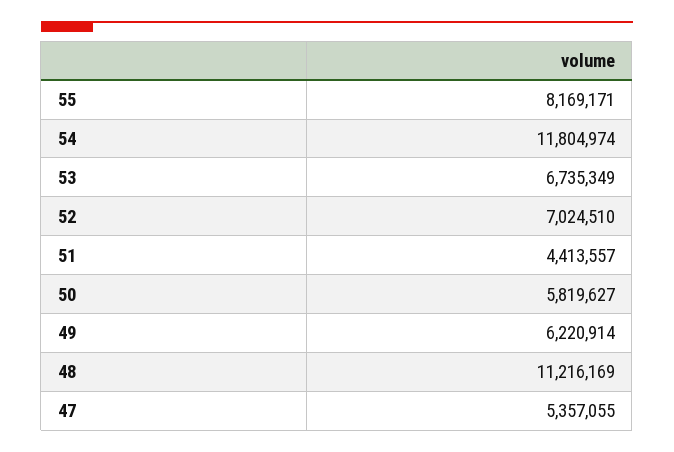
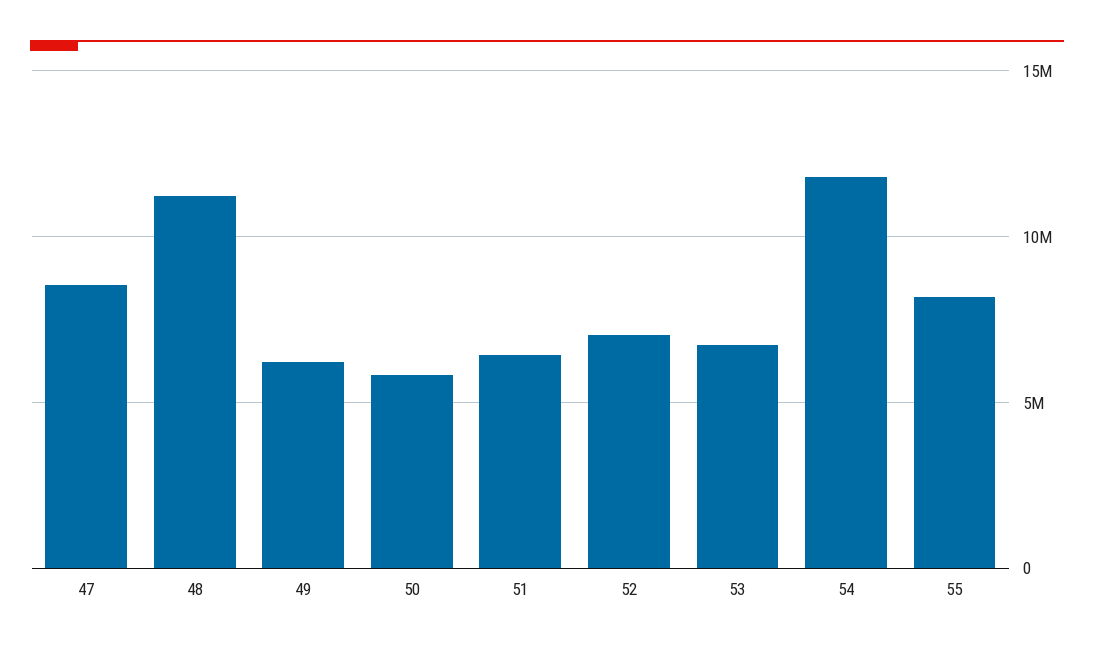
  {
    "55": 8169171,
    "54": 11804974,
    "53": 6735349,
    "52": 7024510,
-   "51": 4413557,
+   "51": 6500000,
    "50": 5819627,
    "49": 6220914,
    "48": 11216169,
-   "47": 5357055
+   "47": 8500000
  }

